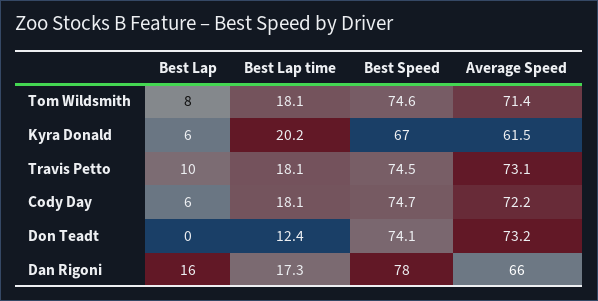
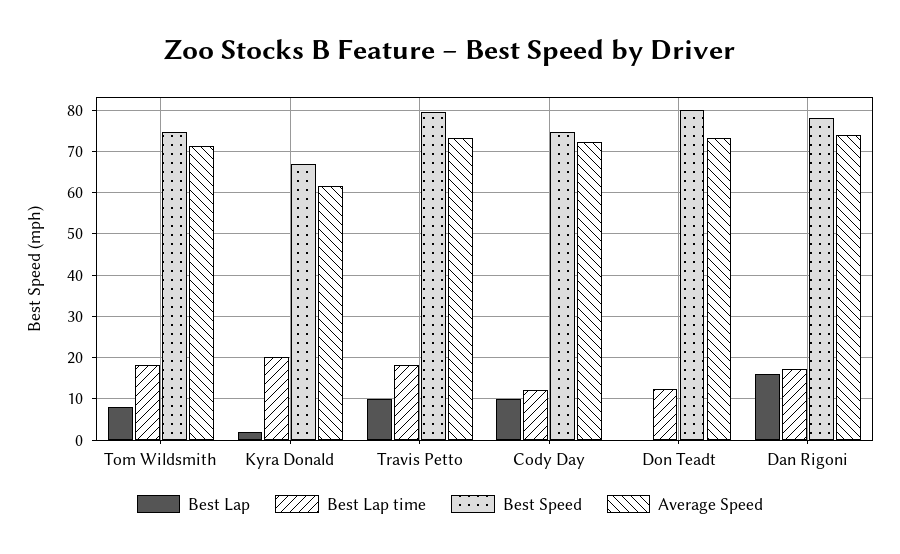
  {
    "Best Lap": {
      "Tom Wildsmith": 8,
-     "Kyra Donald": 6,
+     "Kyra Donald": 2,
      "Travis Petto": 10,
-     "Cody Day": 6,
+     "Cody Day": 10,
      "Don Teadt": 0,
      "Dan Rigoni": 16
    },
    "Best Lap time": {
      "Tom Wildsmith": 18.1,
      "Kyra Donald": 20.2,
      "Travis Petto": 18.1,
-     "Cody Day": 18.1,
+     "Cody Day": 12,
      "Don Teadt": 12.4,
      "Dan Rigoni": 17.3
    },
    "Best Speed": {
      "Tom Wildsmith": 74.6,
      "Kyra Donald": 67,
-     "Travis Petto": 74.5,
+     "Travis Petto": 80,
      "Cody Day": 74.7,
-     "Don Teadt": 74.1,
+     "Don Teadt": 80,
      "Dan Rigoni": 78
    },
    "Average Speed": {
      "Tom Wildsmith": 71.4,
      "Kyra Donald": 61.5,
      "Travis Petto": 73.1,
      "Cody Day": 72.2,
      "Don Teadt": 73.2,
-     "Dan Rigoni": 66
+     "Dan Rigoni": 74
    }
  }

